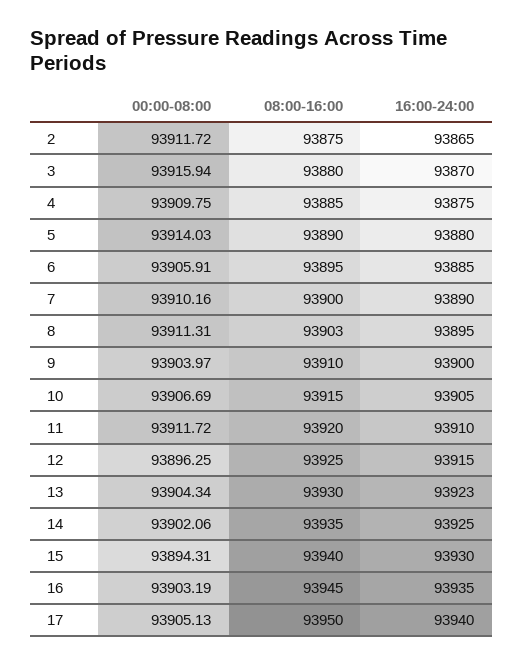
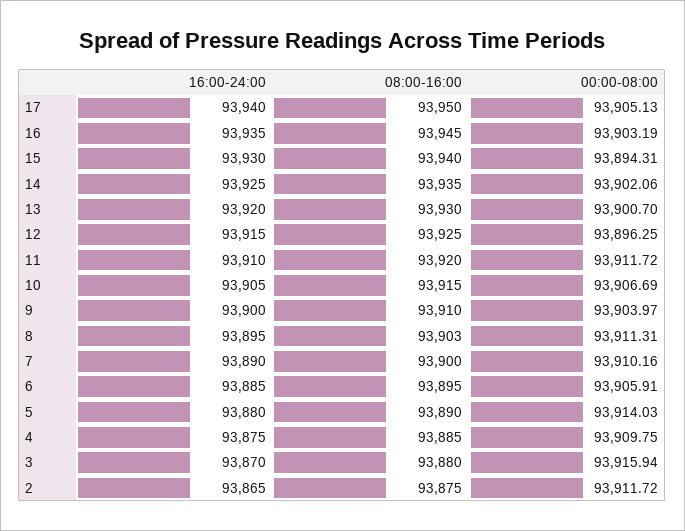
  {
    "00:00-08:00": {
      "2": 93911.72,
      "3": 93915.94,
      "4": 93909.75,
      "5": 93914.03,
      "6": 93905.91,
      "7": 93910.16,
      "8": 93911.31,
      "9": 93903.97,
      "10": 93906.69,
      "11": 93911.72,
      "12": 93896.25,
-     "13": 93904.34,
+     "13": 93900.7,
      "14": 93902.06,
      "15": 93894.31,
      "16": 93903.19,
      "17": 93905.13
    },
    "08:00-16:00": {
      "2": 93875,
      "3": 93880,
      "4": 93885,
      "5": 93890,
      "6": 93895,
      "7": 93900,
      "8": 93903,
      "9": 93910,
      "10": 93915,
      "11": 93920,
      "12": 93925,
      "13": 93930,
      "14": 93935,
      "15": 93940,
      "16": 93945,
      "17": 93950
    },
    "16:00-24:00": {
      "2": 93865,
      "3": 93870,
      "4": 93875,
      "5": 93880,
      "6": 93885,
      "7": 93890,
      "8": 93895,
      "9": 93900,
      "10": 93905,
      "11": 93910,
      "12": 93915,
-     "13": 93923,
+     "13": 93920,
      "14": 93925,
      "15": 93930,
      "16": 93935,
      "17": 93940
    }
  }

